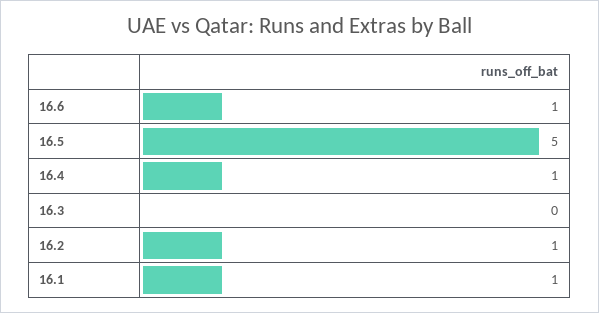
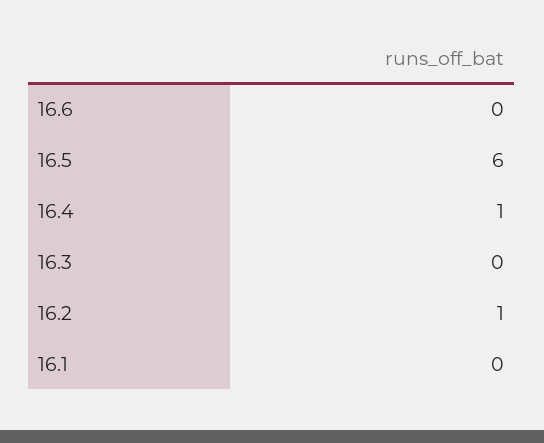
  {
-   "16.6": 1,
+   "16.6": 0,
-   "16.5": 5,
+   "16.5": 6,
    "16.4": 1,
    "16.3": 0,
    "16.2": 1,
-   "16.1": 1
+   "16.1": 0
  }

